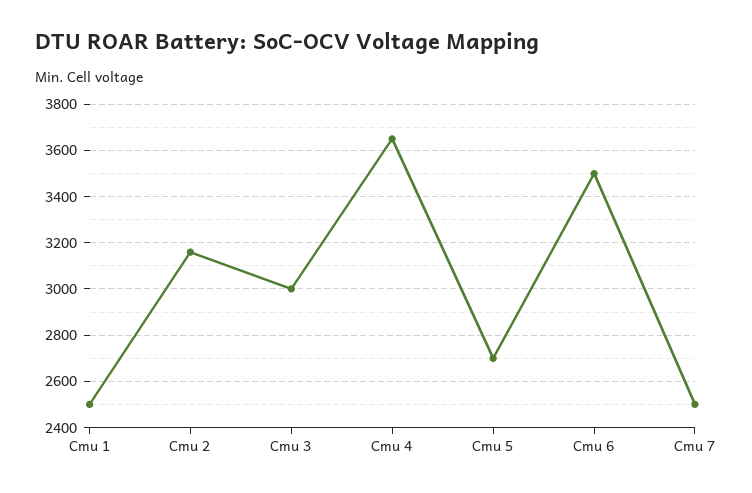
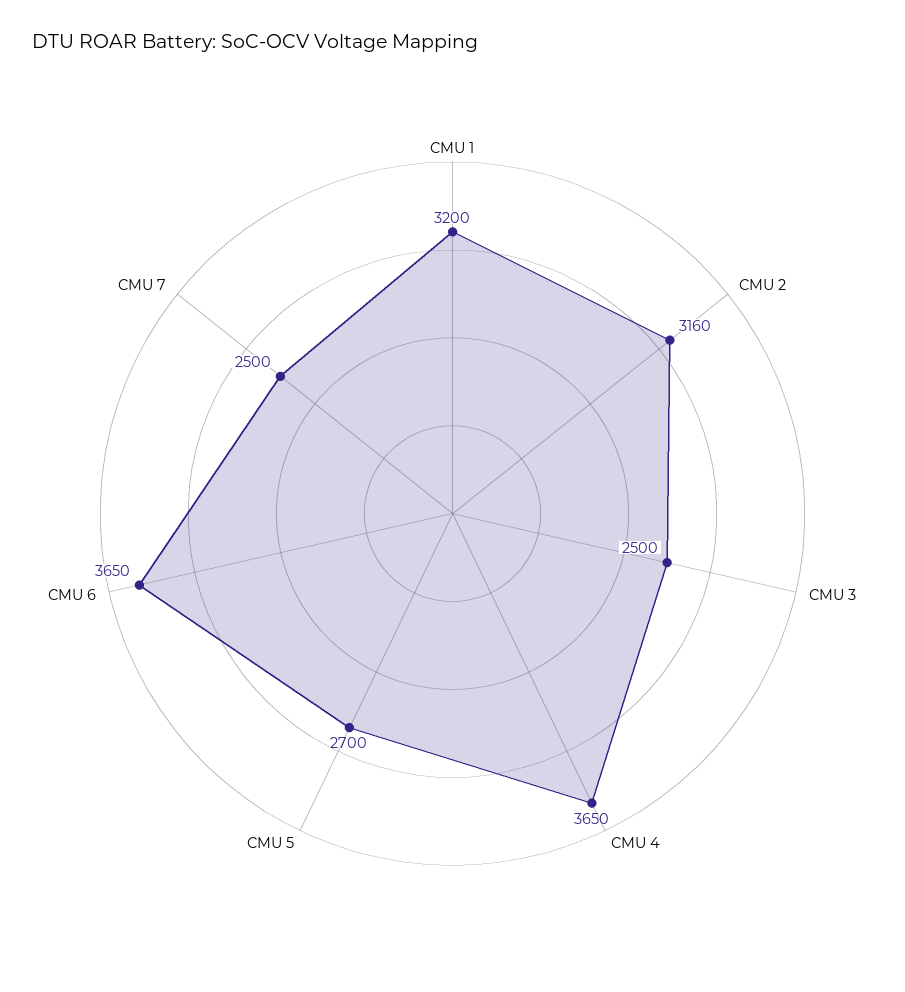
  {
-   "Cmu 1": 2500,
+   "Cmu 1": 3200,
    "Cmu 2": 3160,
-   "Cmu 3": 3000,
+   "Cmu 3": 2500,
    "Cmu 4": 3650,
    "Cmu 5": 2700,
-   "Cmu 6": 3500,
+   "Cmu 6": 3650,
    "Cmu 7": 2500
  }

